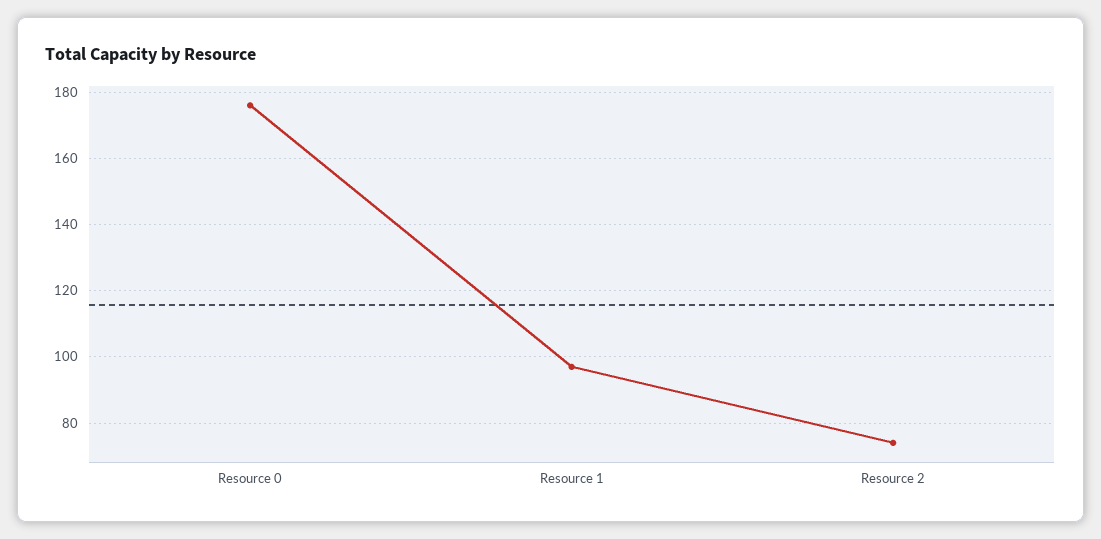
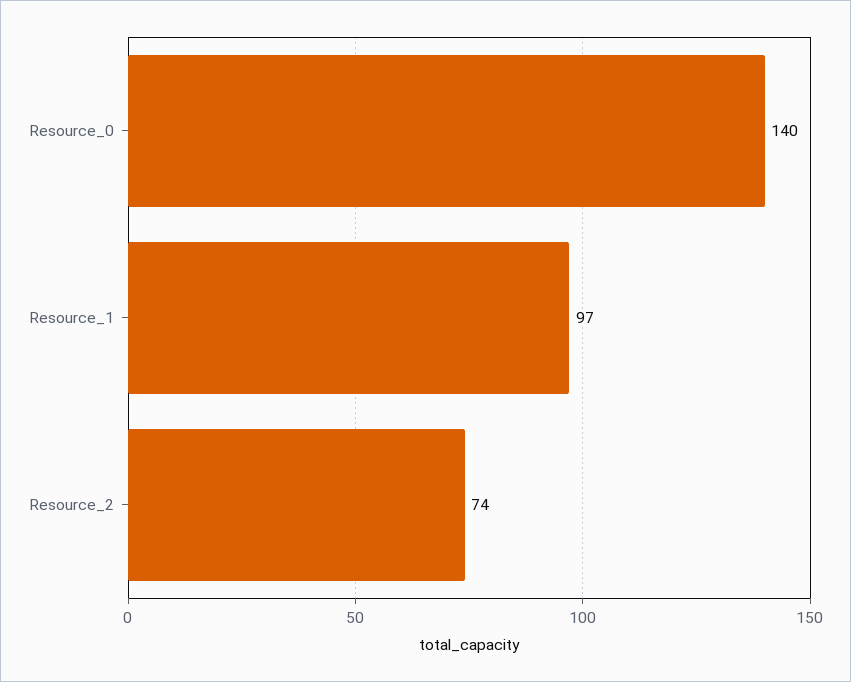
  {
-   "Resource 0": 175,
+   "Resource 0": 140,
    "Resource 1": 97,
    "Resource 2": 74
  }

